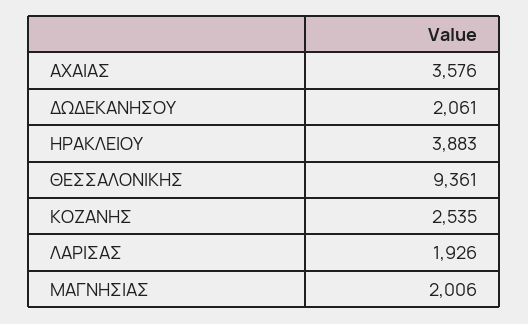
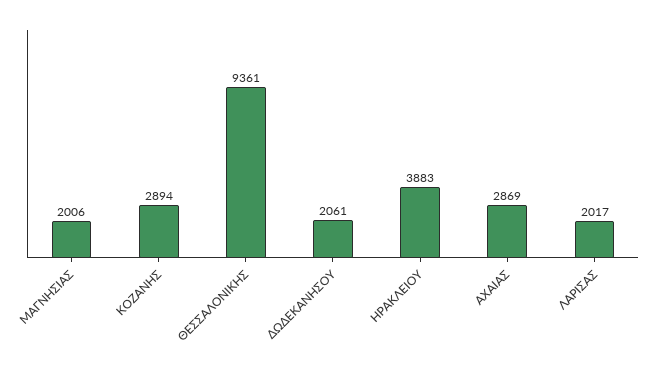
  {
-   "ΑΧΑΙΑΣ": 3576,
+   "ΑΧΑΙΑΣ": 2869,
    "ΔΩΔΕΚΑΝΗΣΟΥ": 2061,
    "ΗΡΑΚΛΕΙΟΥ": 3883,
    "ΘΕΣΣΑΛΟΝΙΚΗΣ": 9361,
-   "ΚΟΖΑΝΗΣ": 2535,
+   "ΚΟΖΑΝΗΣ": 2894,
-   "ΛΑΡΙΣΑΣ": 1926,
+   "ΛΑΡΙΣΑΣ": 2017,
    "ΜΑΓΝΗΣΙΑΣ": 2006
  }

